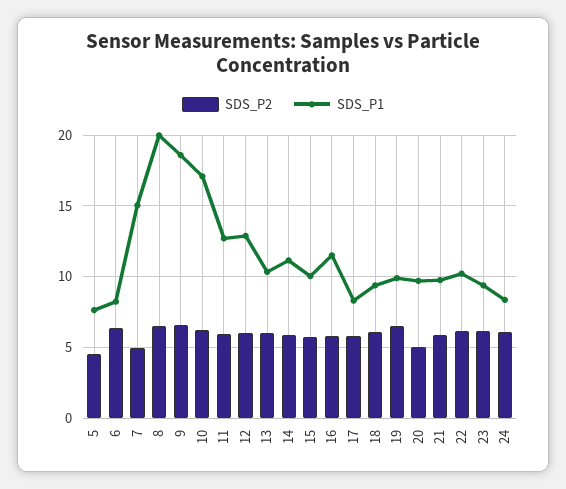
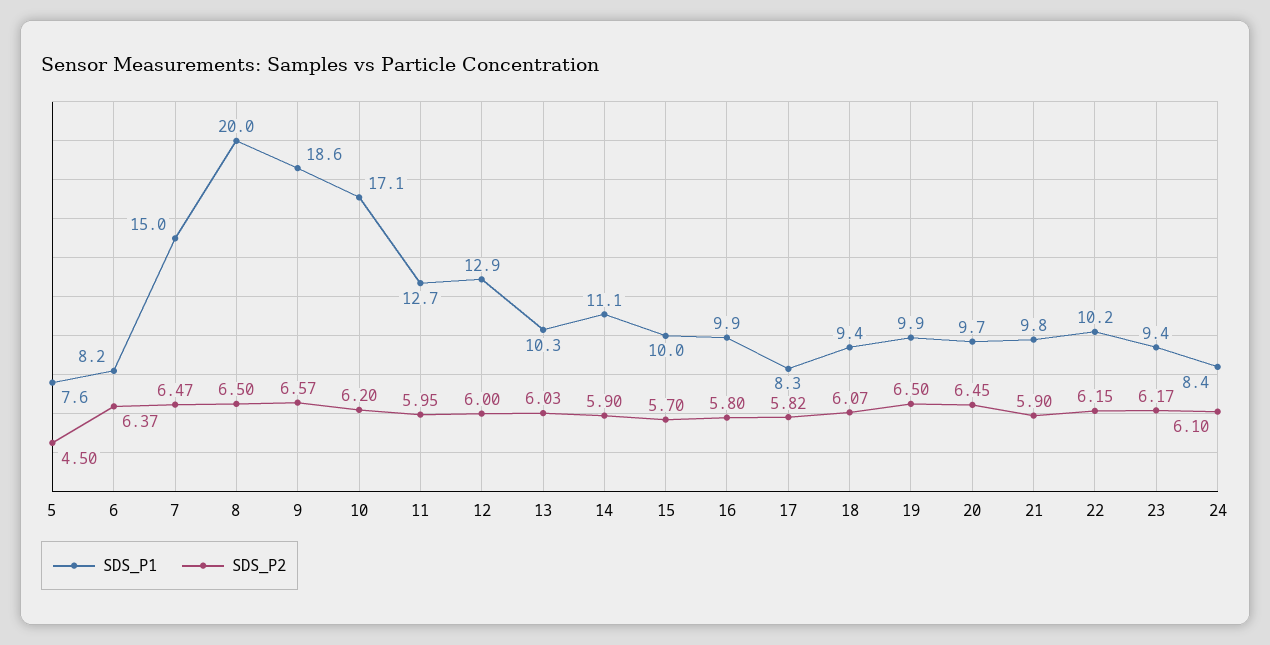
  {
    "SDS_P2": {
      "5": 4.5,
      "6": 6.37,
-     "7": 5,
+     "7": 6.47,
      "8": 6.5,
      "9": 6.57,
      "10": 6.2,
      "11": 5.95,
      "12": 6,
      "13": 6.03,
      "14": 5.9,
      "15": 5.7,
      "16": 5.8,
      "17": 5.82,
      "18": 6.07,
      "19": 6.5,
-     "20": 5,
+     "20": 6.45,
      "21": 5.9,
      "22": 6.15,
      "23": 6.17,
      "24": 6.1
    },
    "SDS_P1": {
      "5": 7.6,
      "6": 8.2,
      "7": 15,
      "8": 20,
      "9": 18.6,
      "10": 17.1,
      "11": 12.7,
      "12": 12.9,
      "13": 10.3,
      "14": 11.1,
      "15": 10,
-     "16": 11.5,
+     "16": 9.9,
      "17": 8.3,
      "18": 9.4,
      "19": 9.9,
      "20": 9.7,
      "21": 9.8,
      "22": 10.2,
      "23": 9.4,
      "24": 8.4
    }
  }

